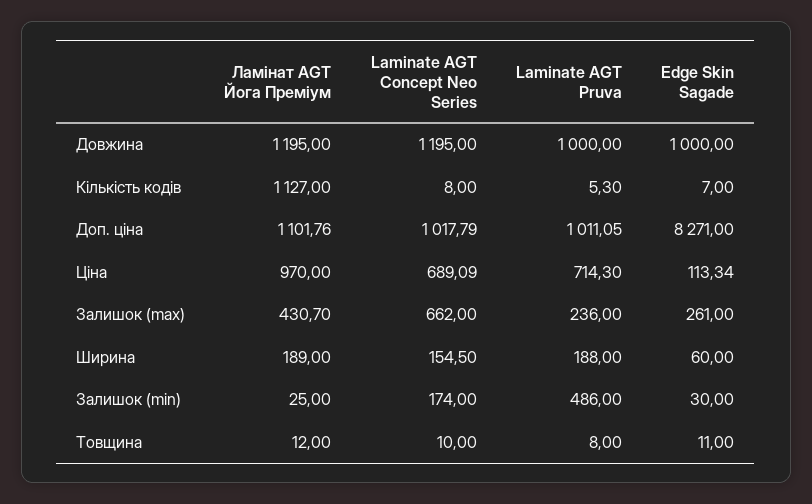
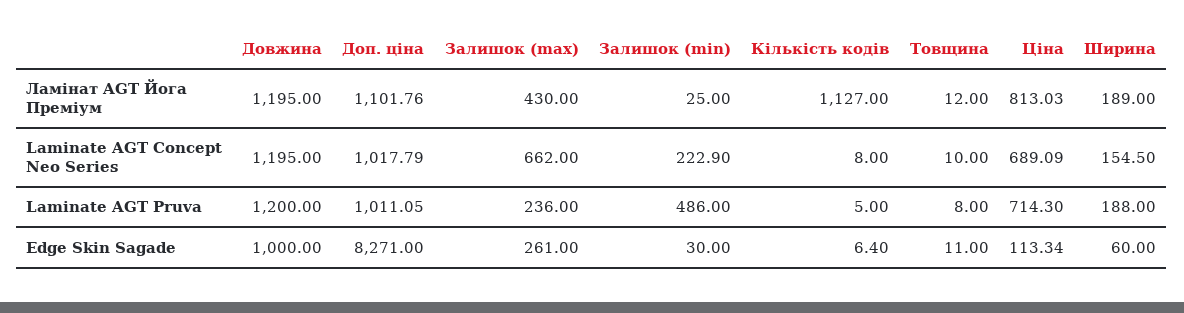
  {
    "Ламінат AGT Йога Преміум": {
      "Довжина": 1195,
      "Кількість кодів": 1127,
      "Доп. ціна": 1101.76,
-     "Ціна": 970,
+     "Ціна": 813.03,
-     "Залишок (max)": 430.7,
+     "Залишок (max)": 430,
      "Ширина": 189,
      "Залишок (min)": 25,
      "Товщина": 12
    },
    "Laminate AGT Concept Neo Series": {
      "Довжина": 1195,
      "Кількість кодів": 8,
      "Доп. ціна": 1017.79,
      "Ціна": 689.09,
      "Залишок (max)": 662,
      "Ширина": 154.5,
-     "Залишок (min)": 174,
+     "Залишок (min)": 222.9,
      "Товщина": 10
    },
    "Laminate AGT Pruva": {
-     "Довжина": 1000,
+     "Довжина": 1200,
-     "Кількість кодів": 5.3,
+     "Кількість кодів": 5,
      "Доп. ціна": 1011.05,
      "Ціна": 714.3,
      "Залишок (max)": 236,
      "Ширина": 188,
      "Залишок (min)": 486,
      "Товщина": 8
    },
    "Edge Skin Sagade": {
      "Довжина": 1000,
-     "Кількість кодів": 7,
+     "Кількість кодів": 6.4,
      "Доп. ціна": 8271,
      "Ціна": 113.34,
      "Залишок (max)": 261,
      "Ширина": 60,
      "Залишок (min)": 30,
      "Товщина": 11
    }
  }

